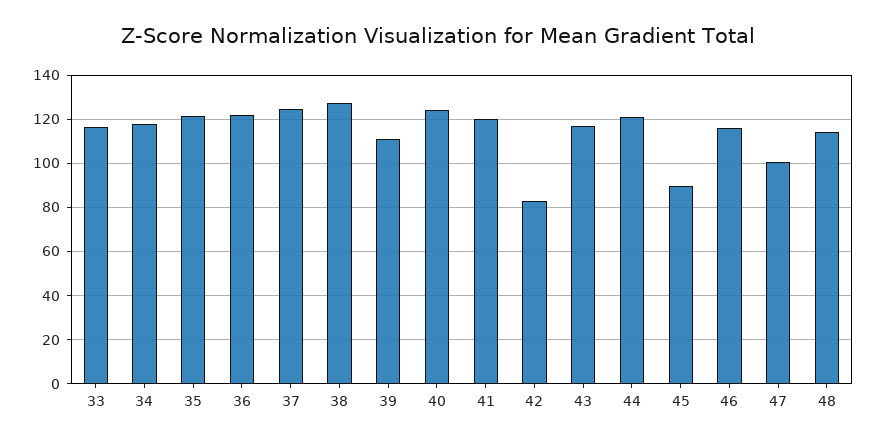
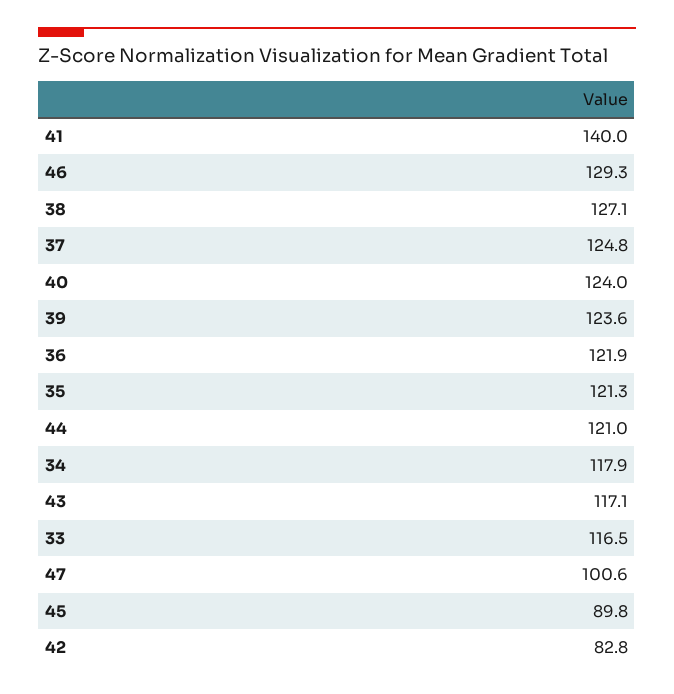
  {
    "33": 116.5,
    "34": 117.9,
    "35": 121.3,
    "36": 121.9,
    "37": 124.8,
    "38": 127.1,
-   "39": 110,
+   "39": 123.6,
    "40": 124,
-   "41": 120,
+   "41": 140,
    "42": 82.8,
    "43": 117.1,
    "44": 121,
    "45": 89.8,
-   "46": 115,
+   "46": 129.3,
-   "47": 100.6,
+   "47": 100.6
-   "48": 115
  }

